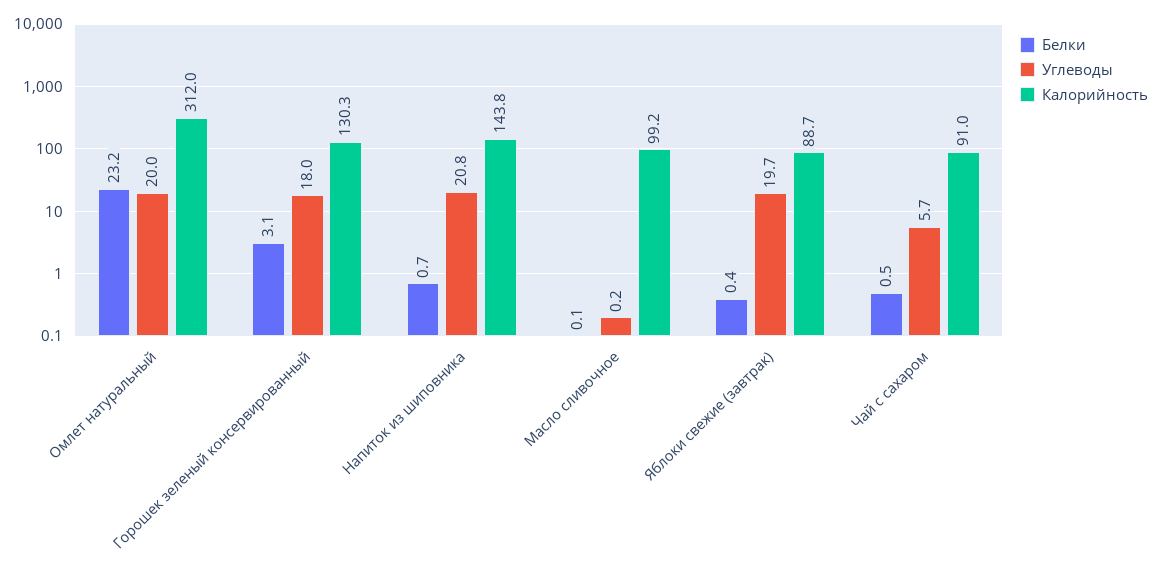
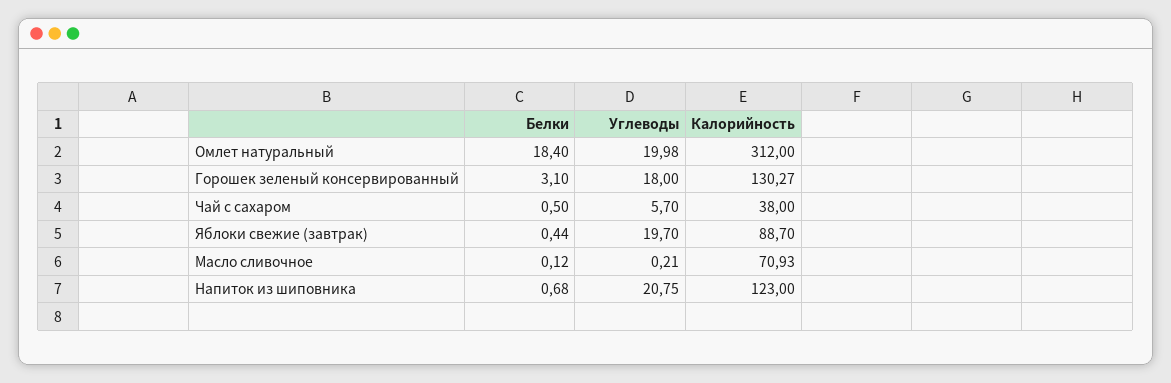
  {
    "Белки": {
-     "Омлет натуральный": 23.2,
+     "Омлет натуральный": 18.4,
      "Горошек зеленый консервированный": 3.1,
      "Напиток из шиповника": 0.68,
      "Масло сливочное": 0.12,
      "Яблоки свежие (завтрак)": 0.44,
      "Чай с сахаром": 0.5
    },
    "Углеводы": {
      "Омлет натуральный": 19.98,
      "Горошек зеленый консервированный": 18,
      "Напиток из шиповника": 20.75,
      "Масло сливочное": 0.21,
      "Яблоки свежие (завтрак)": 19.7,
      "Чай с сахаром": 5.7
    },
    "Калорийность": {
      "Омлет натуральный": 312,
      "Горошек зеленый консервированный": 130.27,
-     "Напиток из шиповника": 143.8,
+     "Напиток из шиповника": 123,
-     "Масло сливочное": 99.2,
+     "Масло сливочное": 70.93,
      "Яблоки свежие (завтрак)": 88.7,
-     "Чай с сахаром": 91
+     "Чай с сахаром": 38
    }
  }

